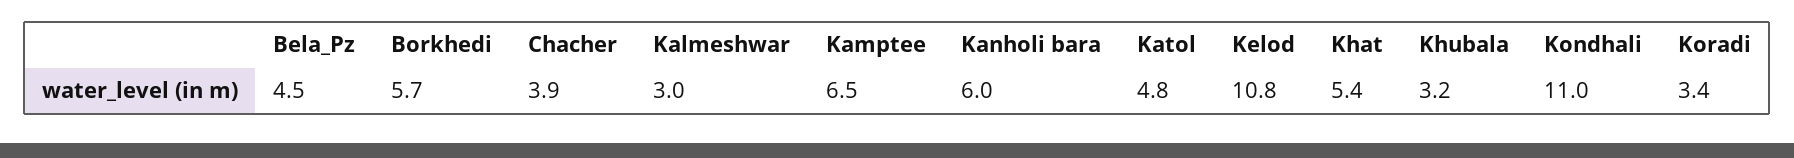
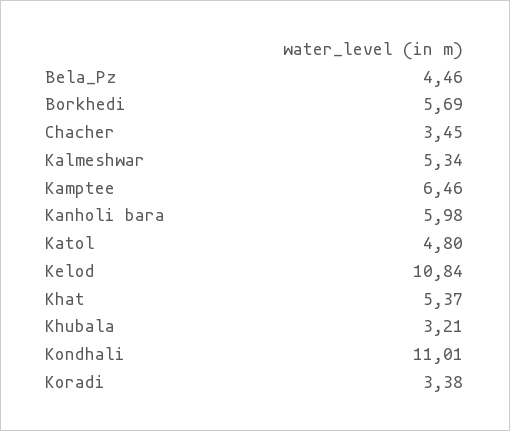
  {
    "Bela_Pz": 4.46,
    "Borkhedi": 5.69,
-   "Chacher": 3.9,
+   "Chacher": 3.45,
-   "Kalmeshwar": 3,
+   "Kalmeshwar": 5.34,
    "Kamptee": 6.46,
    "Kanholi bara": 5.98,
    "Katol": 4.8,
    "Kelod": 10.84,
    "Khat": 5.37,
    "Khubala": 3.21,
    "Kondhali": 11.01,
    "Koradi": 3.38
  }

